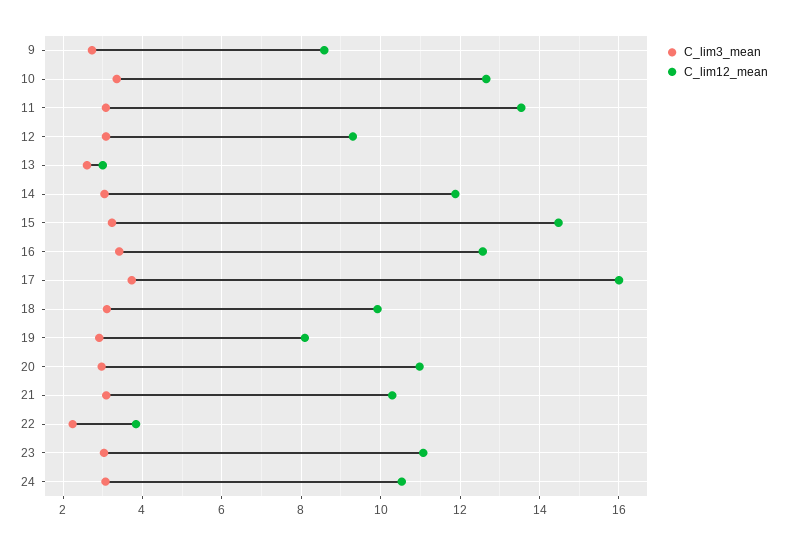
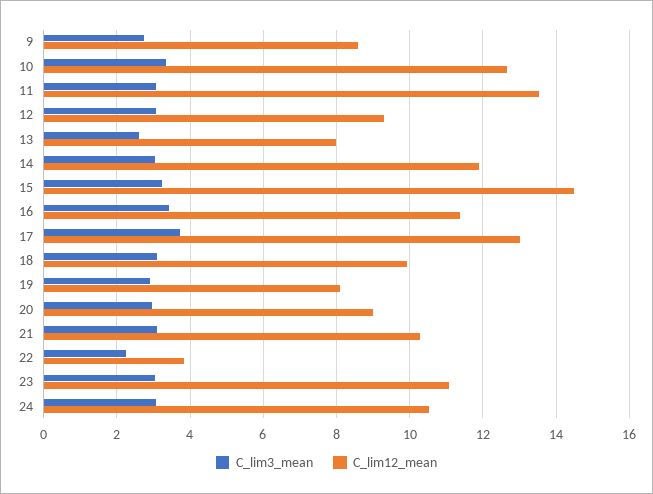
  {
    "C_lim3_mean": {
      "9": 2.8,
      "10": 3.4,
      "11": 3,
      "12": 3,
      "13": 2.6,
      "14": 3,
      "15": 3.2,
      "16": 3.4,
      "17": 3.8,
      "18": 3.2,
      "19": 3,
      "20": 3,
      "21": 3,
      "22": 2.2,
      "23": 3,
      "24": 3
    },
    "C_lim12_mean": {
      "9": 8.6,
      "10": 12.6,
      "11": 13.6,
      "12": 9.4,
-     "13": 3,
+     "13": 8,
      "14": 11.8,
      "15": 14.4,
-     "16": 12.6,
+     "16": 11.4,
-     "17": 16,
+     "17": 13,
      "18": 10,
      "19": 8,
-     "20": 11,
+     "20": 9,
      "21": 10.2,
      "22": 3.8,
      "23": 11,
      "24": 10.6
    }
  }

